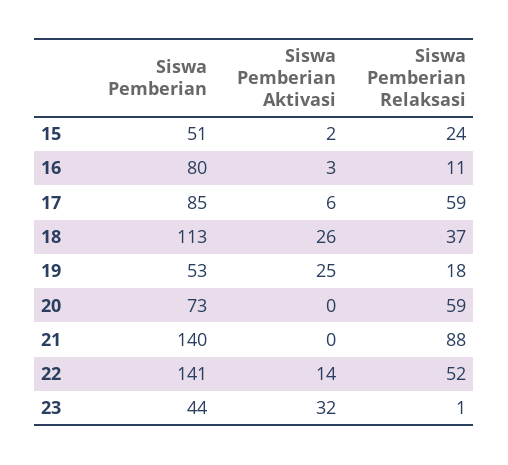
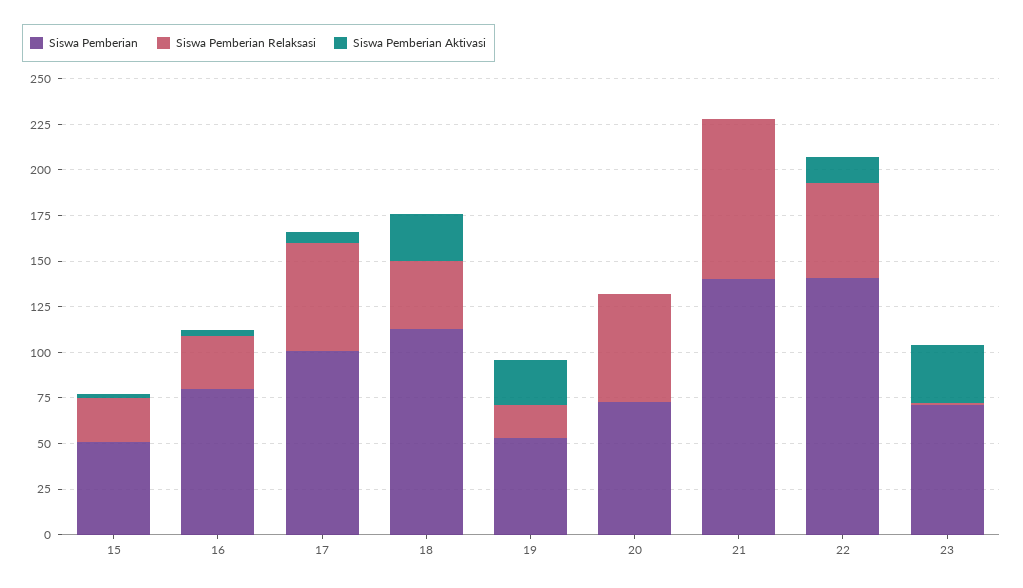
  {
    "Siswa Pemberian": {
      "15": 51,
      "16": 80,
-     "17": 85,
+     "17": 100,
      "18": 113,
      "19": 53,
      "20": 73,
      "21": 140,
      "22": 141,
-     "23": 44
+     "23": 70
    },
    "Siswa Pemberian Aktivasi": {
      "15": 2,
      "16": 3,
      "17": 6,
      "18": 26,
      "19": 25,
      "20": 0,
      "21": 0,
      "22": 14,
      "23": 32
    },
    "Siswa Pemberian Relaksasi": {
      "15": 24,
-     "16": 11,
+     "16": 30,
      "17": 59,
      "18": 37,
      "19": 18,
      "20": 59,
      "21": 88,
      "22": 52,
      "23": 1
    }
  }

